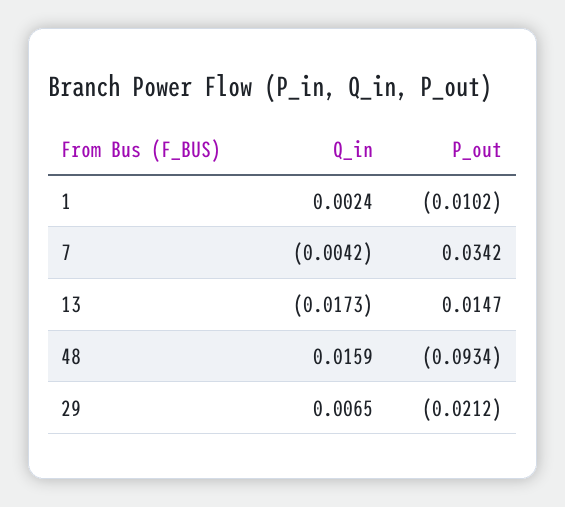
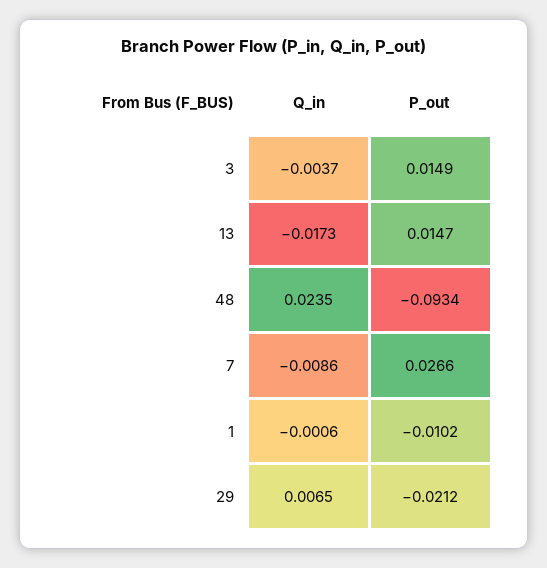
  {
    "Q_in": {
-     "1": 0.0024,
+     "1": -0.0006,
-     "7": -0.0042,
+     "7": -0.0086,
      "13": -0.0173,
-     "48": 0.0159,
+     "48": 0.0235,
-     "29": 0.0065
+     "29": 0.0065,
+     "3": -0.0037
    },
    "P_out": {
      "1": -0.0102,
-     "7": 0.0342,
+     "7": 0.0266,
      "13": 0.0147,
      "48": -0.0934,
-     "29": -0.0212
+     "29": -0.0212,
+     "3": 0.0149
    }
  }

